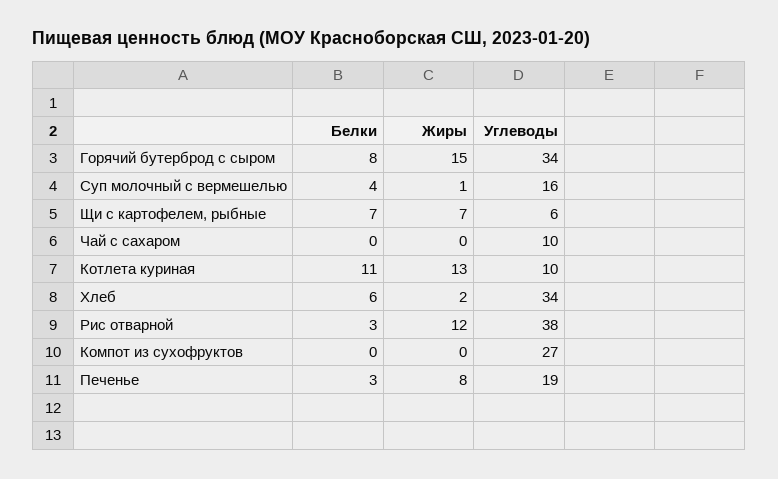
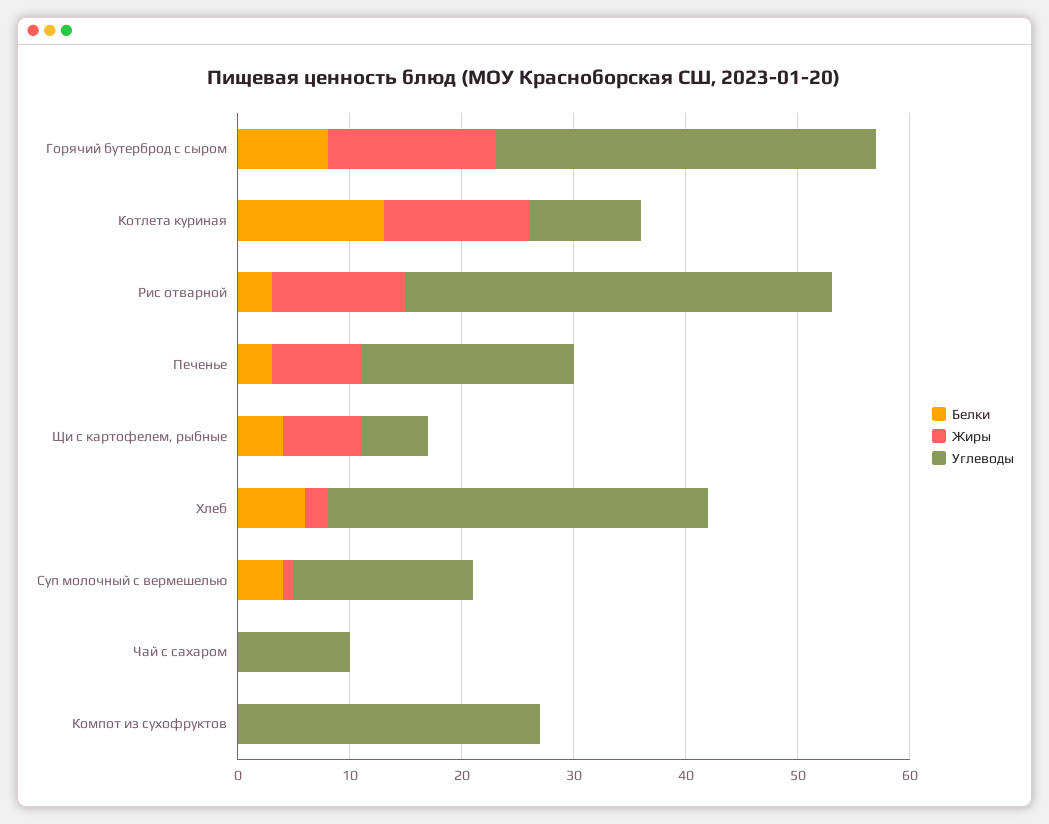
  {
    "Белки": {
      "Горячий бутерброд с сыром": 8,
      "Суп молочный с вермешелью": 4,
-     "Щи с картофелем, рыбные": 7,
+     "Щи с картофелем, рыбные": 4,
      "Чай с сахаром": 0,
-     "Котлета куриная": 11,
+     "Котлета куриная": 13,
      "Хлеб": 6,
      "Рис отварной": 3,
      "Компот из сухофруктов": 0,
      "Печенье": 3
    },
    "Жиры": {
      "Горячий бутерброд с сыром": 15,
      "Суп молочный с вермешелью": 1,
      "Щи с картофелем, рыбные": 7,
      "Чай с сахаром": 0,
      "Котлета куриная": 13,
      "Хлеб": 2,
      "Рис отварной": 12,
      "Компот из сухофруктов": 0,
      "Печенье": 8
    },
    "Углеводы": {
      "Горячий бутерброд с сыром": 34,
      "Суп молочный с вермешелью": 16,
      "Щи с картофелем, рыбные": 6,
      "Чай с сахаром": 10,
      "Котлета куриная": 10,
      "Хлеб": 34,
      "Рис отварной": 38,
      "Компот из сухофруктов": 27,
      "Печенье": 19
    }
  }

